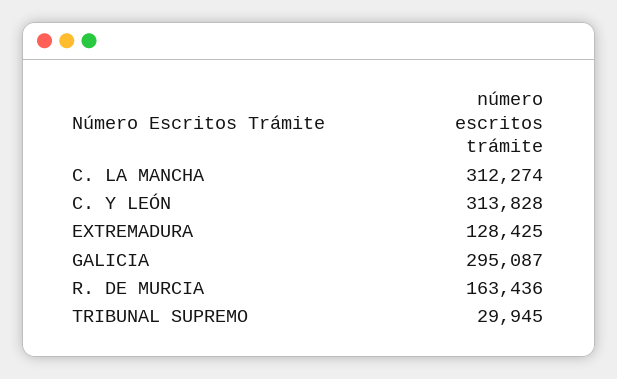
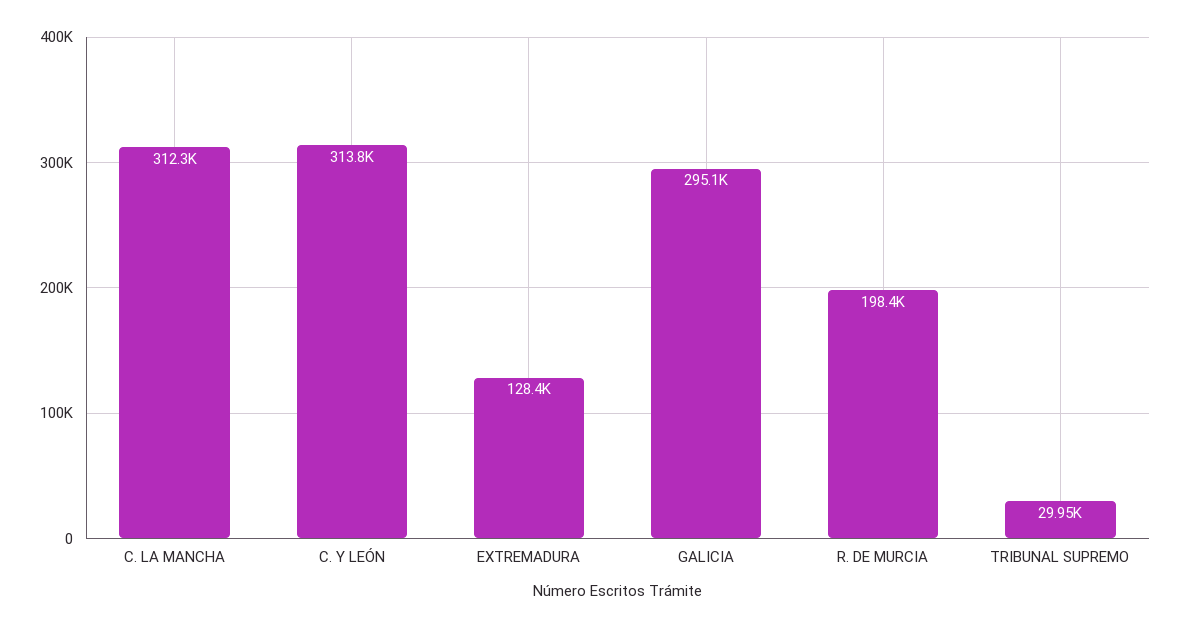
  {
    "C. LA MANCHA": 312274,
    "C. Y LEÓN": 313828,
    "EXTREMADURA": 128425,
    "GALICIA": 295087,
-   "R. DE MURCIA": 163436,
+   "R. DE MURCIA": 198400,
    "TRIBUNAL SUPREMO": 29945
  }

